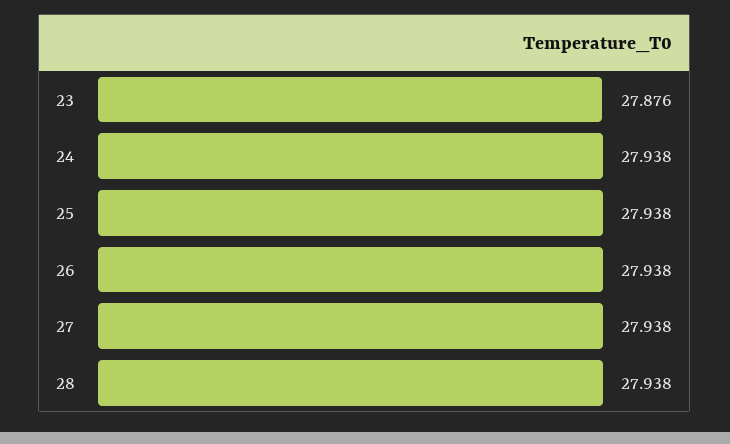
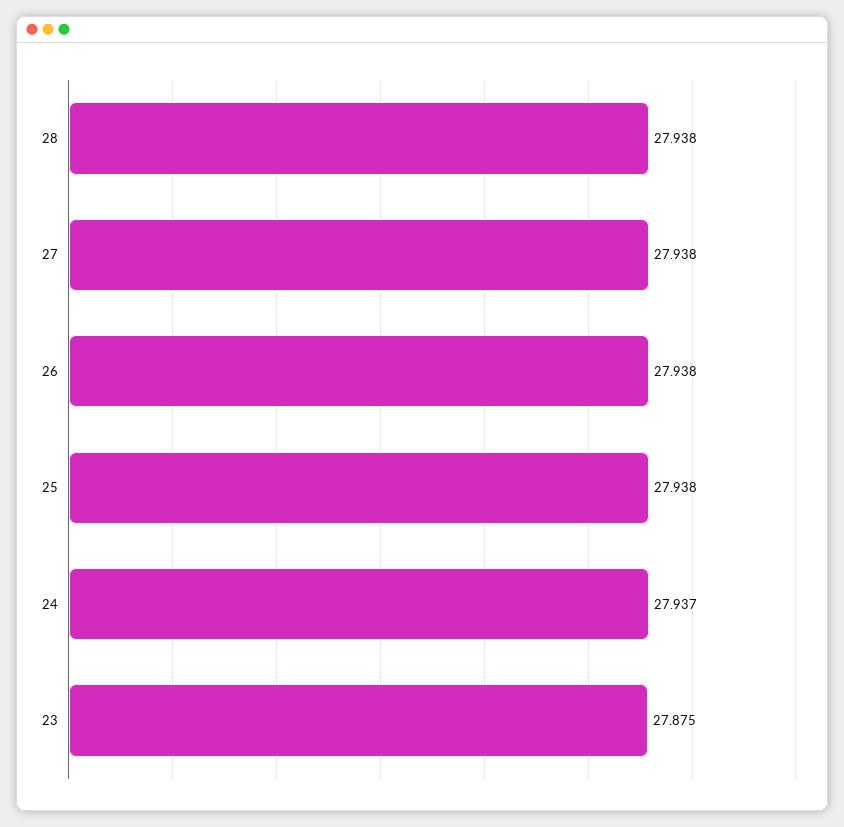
  {
-   "23": 27.876,
+   "23": 27.875,
-   "24": 27.938,
+   "24": 27.937,
    "25": 27.938,
    "26": 27.938,
    "27": 27.938,
    "28": 27.938
  }

